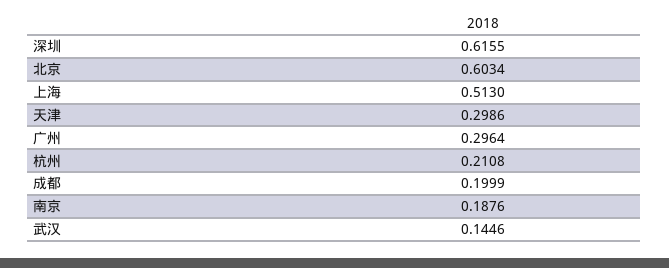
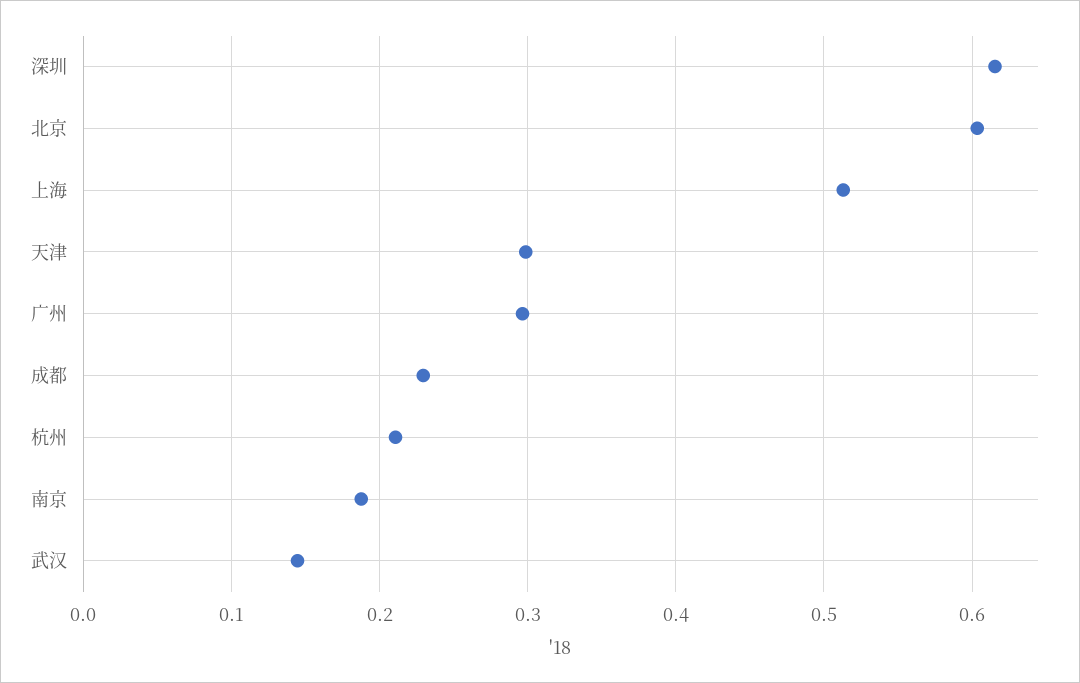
  {
    "深圳": 0.6155,
    "北京": 0.6034,
    "上海": 0.513,
    "天津": 0.2986,
    "广州": 0.2964,
    "杭州": 0.2108,
-   "成都": 0.1999,
+   "成都": 0.23,
    "南京": 0.1876,
    "武汉": 0.1446
  }

